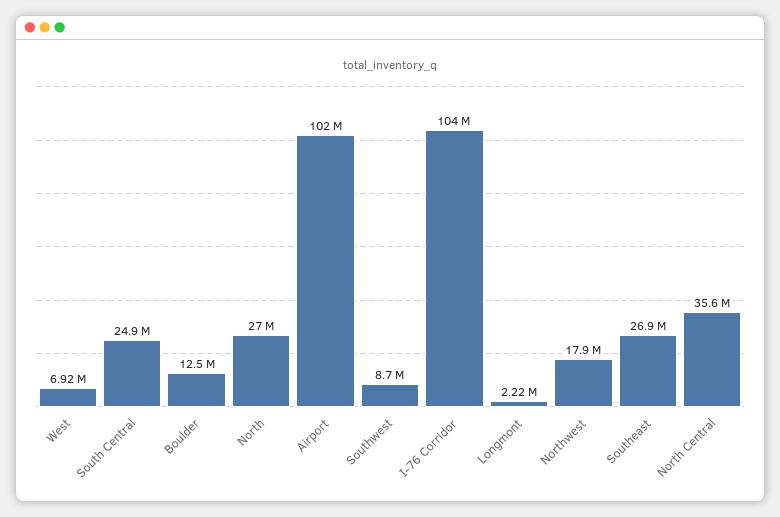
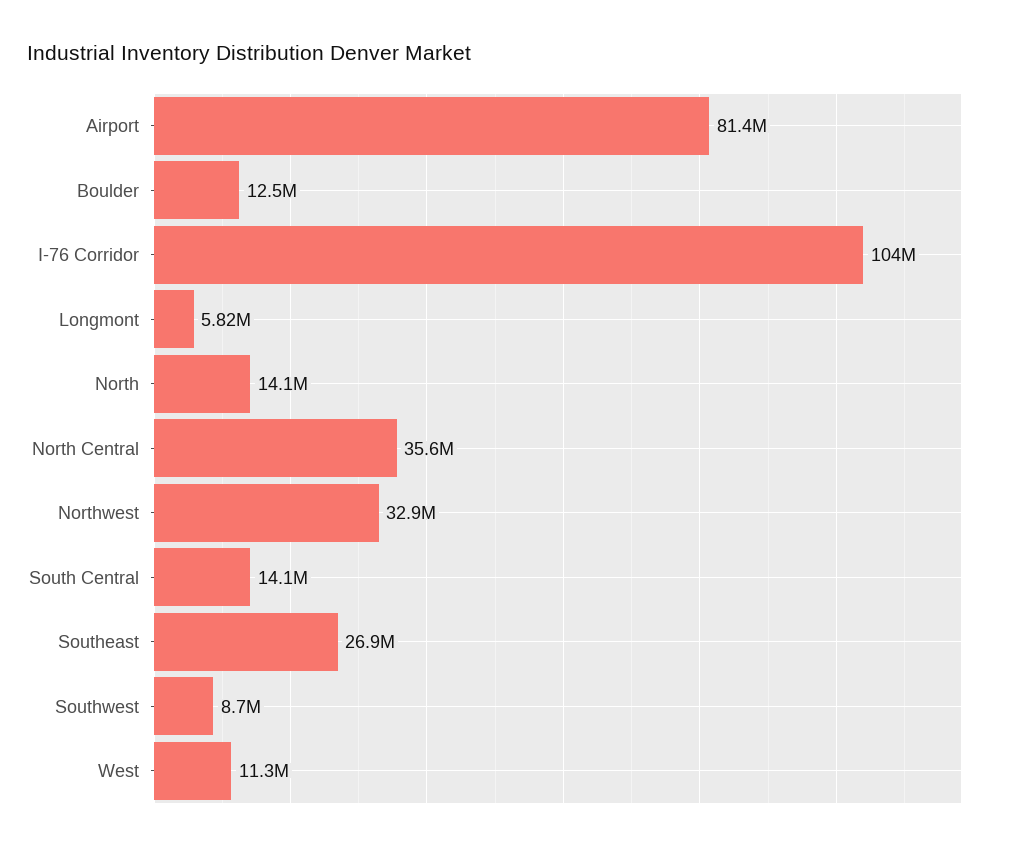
  {
-   "West": 6920000,
+   "West": 11300000,
-   "South Central": 24900000,
+   "South Central": 14100000,
    "Boulder": 12500000,
-   "North": 27000000,
+   "North": 14100000,
-   "Airport": 102000000,
+   "Airport": 81400000,
    "Southwest": 8700000,
    "I-76 Corridor": 104000000,
-   "Longmont": 2220000,
+   "Longmont": 5820000,
-   "Northwest": 17900000,
+   "Northwest": 32900000,
    "Southeast": 26900000,
    "North Central": 35600000
  }

